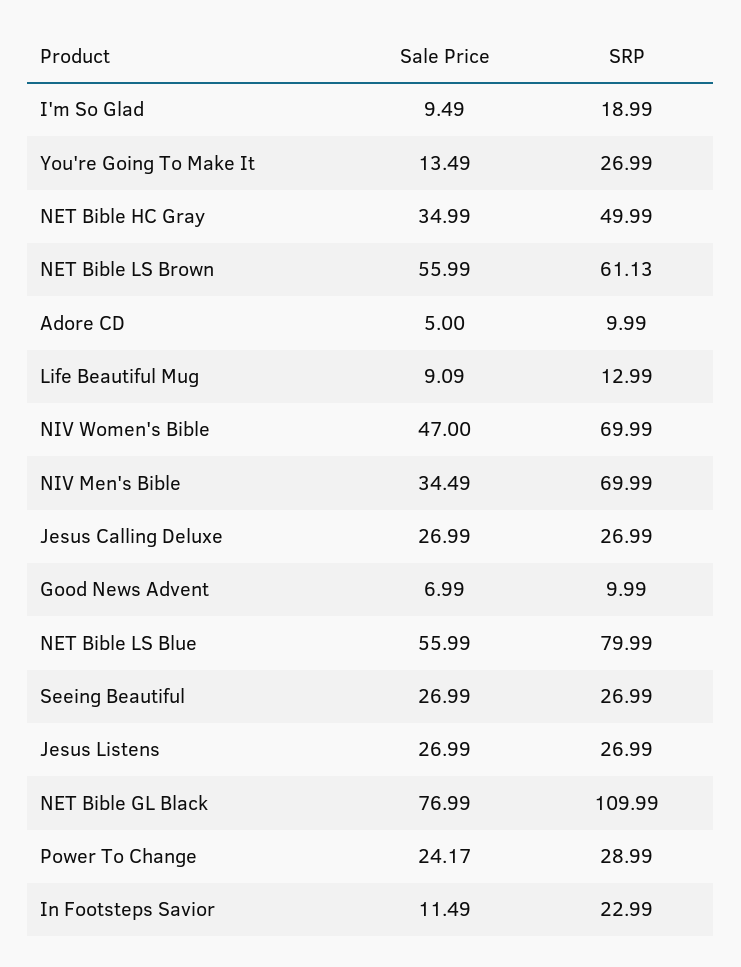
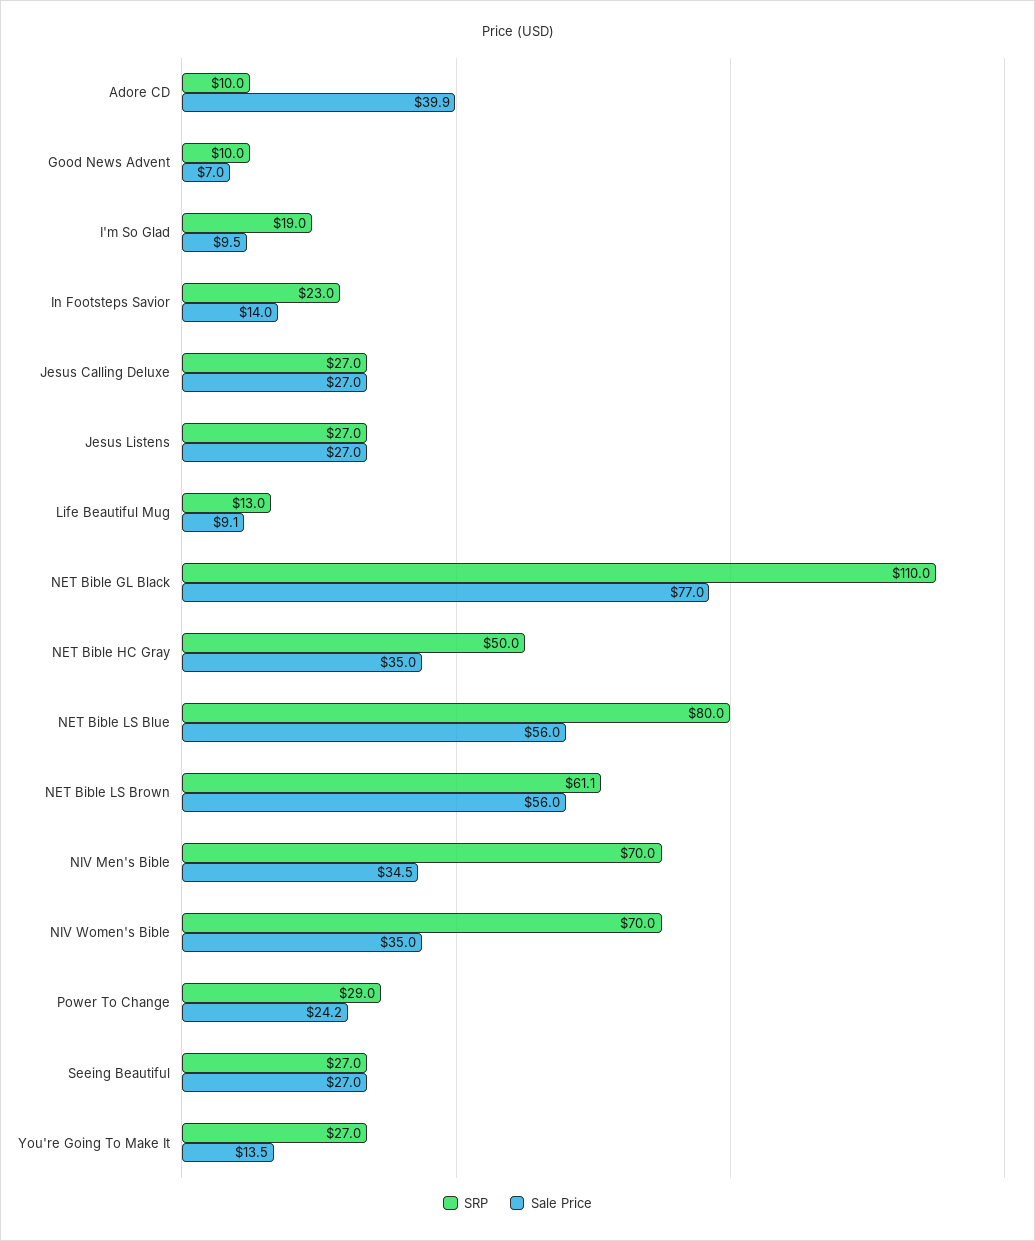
  {
    "Sale Price": {
      "I'm So Glad": 9.49,
      "You're Going To Make It": 13.49,
      "NET Bible HC Gray": 34.99,
      "NET Bible LS Brown": 55.99,
-     "Adore CD": 5,
+     "Adore CD": 39.9,
      "Life Beautiful Mug": 9.09,
-     "NIV Women's Bible": 47,
+     "NIV Women's Bible": 35,
      "NIV Men's Bible": 34.49,
      "Jesus Calling Deluxe": 26.99,
      "Good News Advent": 6.99,
      "NET Bible LS Blue": 55.99,
      "Seeing Beautiful": 26.99,
      "Jesus Listens": 26.99,
      "NET Bible GL Black": 76.99,
      "Power To Change": 24.17,
-     "In Footsteps Savior": 11.49
+     "In Footsteps Savior": 14
    },
    "SRP": {
      "I'm So Glad": 18.99,
      "You're Going To Make It": 26.99,
      "NET Bible HC Gray": 49.99,
      "NET Bible LS Brown": 61.13,
      "Adore CD": 9.99,
      "Life Beautiful Mug": 12.99,
      "NIV Women's Bible": 69.99,
      "NIV Men's Bible": 69.99,
      "Jesus Calling Deluxe": 26.99,
      "Good News Advent": 9.99,
      "NET Bible LS Blue": 79.99,
      "Seeing Beautiful": 26.99,
      "Jesus Listens": 26.99,
      "NET Bible GL Black": 109.99,
      "Power To Change": 28.99,
      "In Footsteps Savior": 22.99
    }
  }

